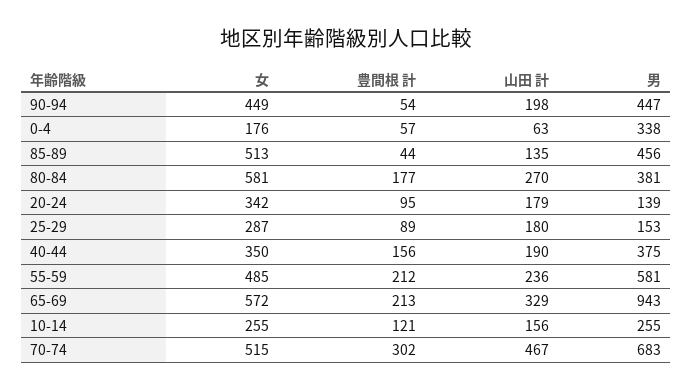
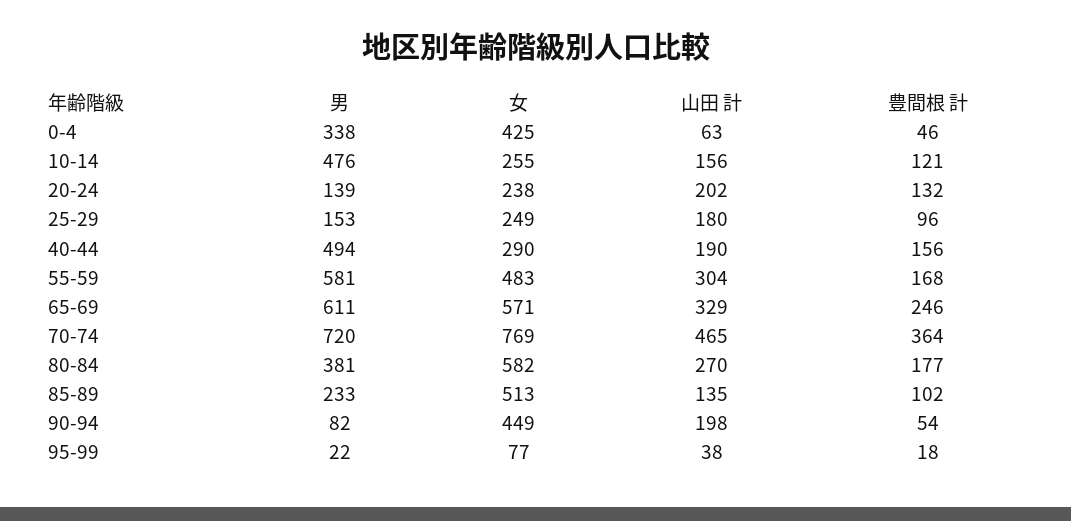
  {
    "女": {
      "90-94": 449,
-     "0-4": 176,
+     "0-4": 425,
      "85-89": 513,
-     "80-84": 581,
+     "80-84": 582,
-     "20-24": 342,
+     "20-24": 238,
-     "25-29": 287,
+     "25-29": 249,
-     "40-44": 350,
+     "40-44": 290,
-     "55-59": 485,
+     "55-59": 483,
-     "65-69": 572,
+     "65-69": 571,
      "10-14": 255,
-     "70-74": 515
+     "70-74": 769,
+     "95-99": 77
    },
    "豊間根 計": {
      "90-94": 54,
-     "0-4": 57,
+     "0-4": 46,
-     "85-89": 44,
+     "85-89": 102,
      "80-84": 177,
-     "20-24": 95,
+     "20-24": 132,
-     "25-29": 89,
+     "25-29": 96,
      "40-44": 156,
-     "55-59": 212,
+     "55-59": 168,
-     "65-69": 213,
+     "65-69": 246,
      "10-14": 121,
-     "70-74": 302
+     "70-74": 364,
+     "95-99": 18
    },
    "山田 計": {
      "90-94": 198,
      "0-4": 63,
      "85-89": 135,
      "80-84": 270,
-     "20-24": 179,
+     "20-24": 202,
      "25-29": 180,
      "40-44": 190,
-     "55-59": 236,
+     "55-59": 304,
      "65-69": 329,
      "10-14": 156,
-     "70-74": 467
+     "70-74": 465,
+     "95-99": 38
    },
    "男": {
-     "90-94": 447,
+     "90-94": 82,
      "0-4": 338,
-     "85-89": 456,
+     "85-89": 233,
      "80-84": 381,
      "20-24": 139,
      "25-29": 153,
-     "40-44": 375,
+     "40-44": 494,
      "55-59": 581,
-     "65-69": 943,
+     "65-69": 611,
-     "10-14": 255,
+     "10-14": 476,
-     "70-74": 683
+     "70-74": 720,
+     "95-99": 22
    }
  }

